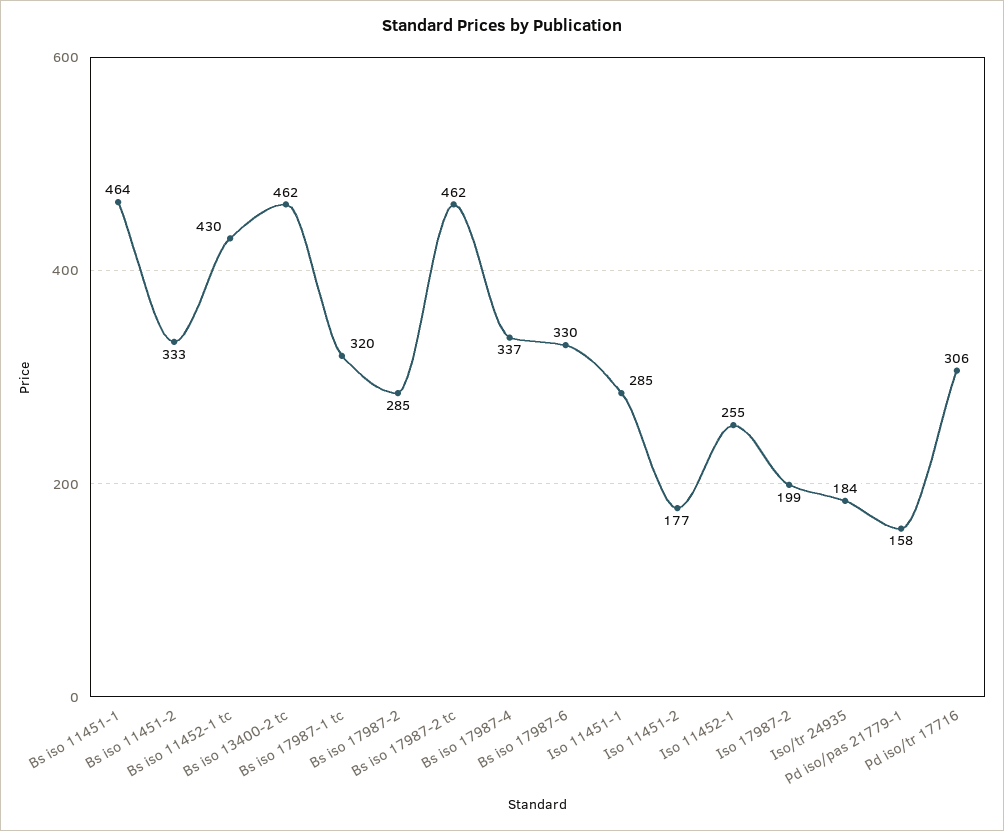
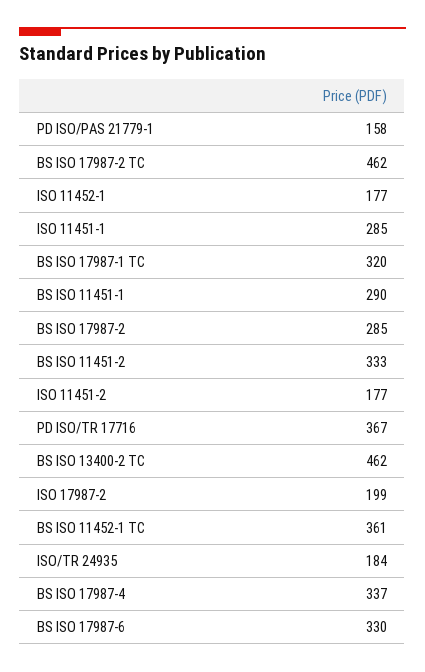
  {
-   "Bs iso 11451-1": 464,
+   "Bs iso 11451-1": 290,
    "Bs iso 11451-2": 333,
-   "Bs iso 11452-1 tc": 430,
+   "Bs iso 11452-1 tc": 361,
    "Bs iso 13400-2 tc": 462,
    "Bs iso 17987-1 tc": 320,
    "Bs iso 17987-2": 285,
    "Bs iso 17987-2 tc": 462,
    "Bs iso 17987-4": 337,
    "Bs iso 17987-6": 330,
    "Iso 11451-1": 285,
    "Iso 11451-2": 177,
-   "Iso 11452-1": 255,
+   "Iso 11452-1": 177,
    "Iso 17987-2": 199,
    "Iso/tr 24935": 184,
    "Pd iso/pas 21779-1": 158,
-   "Pd iso/tr 17716": 306
+   "Pd iso/tr 17716": 367
  }

